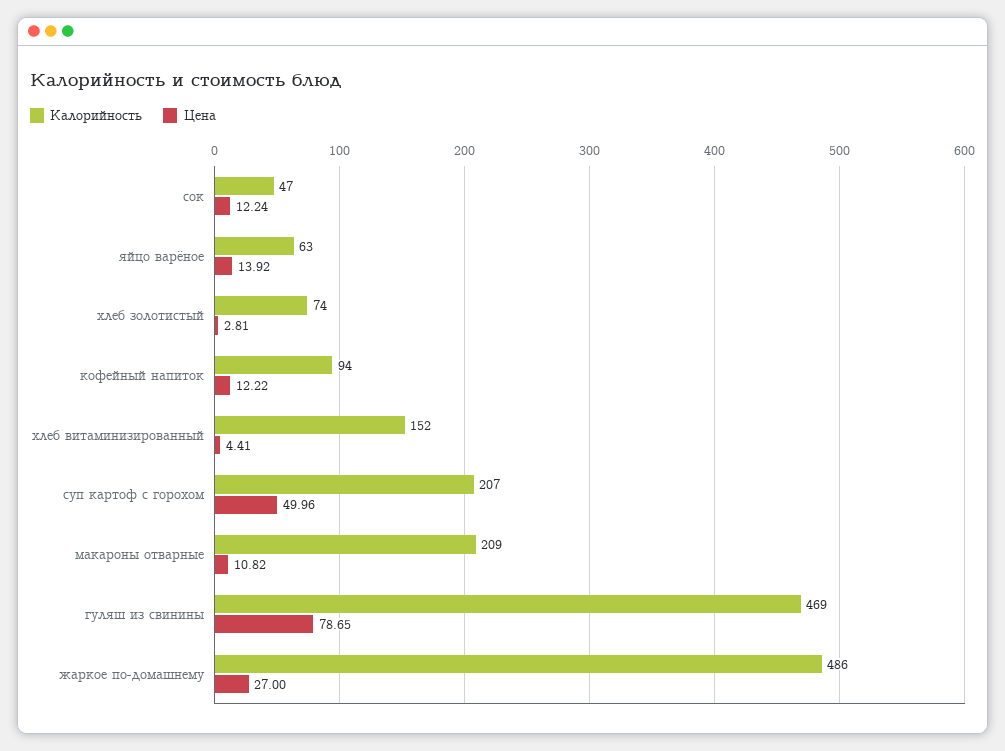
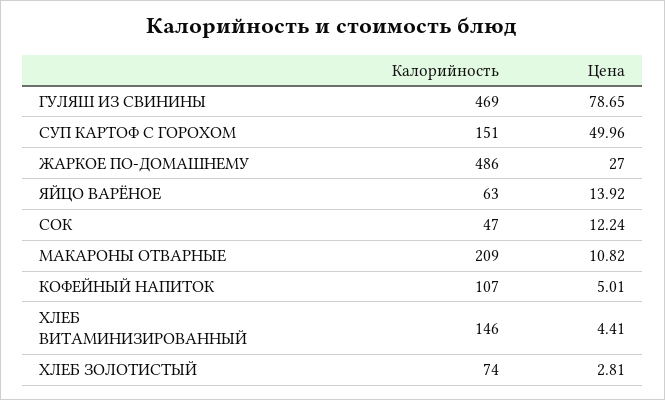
  {
    "Калорийность": {
      "сок": 47,
      "яйцо варёное": 63,
      "хлеб золотистый": 74,
-     "кофейный напиток": 94,
+     "кофейный напиток": 107,
-     "хлеб витаминизированный": 152,
+     "хлеб витаминизированный": 146,
-     "суп картоф с горохом": 207,
+     "суп картоф с горохом": 151,
      "макароны отварные": 209,
      "гуляш из свинины": 469,
      "жаркое по-домашнему": 486
    },
    "Цена": {
      "сок": 12.24,
      "яйцо варёное": 13.92,
      "хлеб золотистый": 2.81,
-     "кофейный напиток": 12.22,
+     "кофейный напиток": 5.01,
      "хлеб витаминизированный": 4.41,
      "суп картоф с горохом": 49.96,
      "макароны отварные": 10.82,
      "гуляш из свинины": 78.65,
      "жаркое по-домашнему": 27
    }
  }

